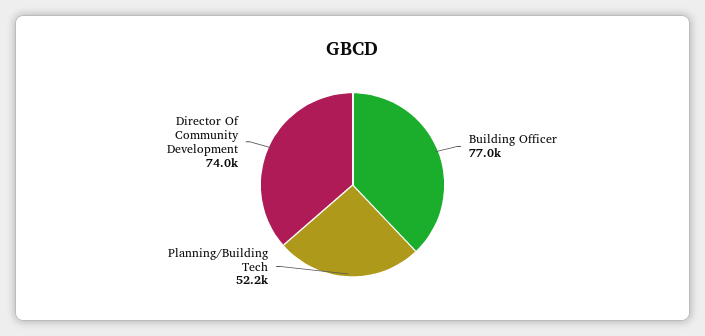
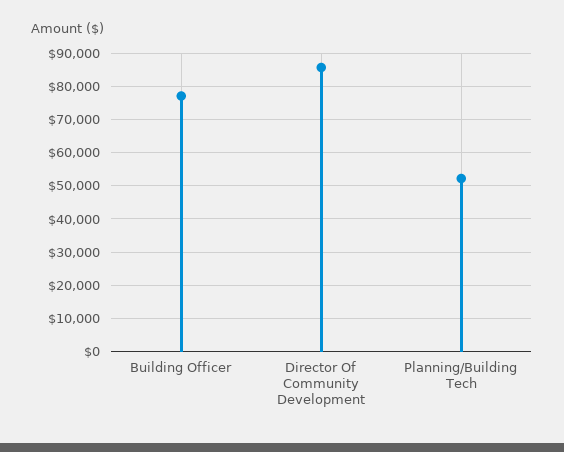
  {
    "Building Officer": 77000,
    "Planning/Building Tech": 52200,
-   "Director Of Community Development": 74000
+   "Director Of Community Development": 86000
  }

